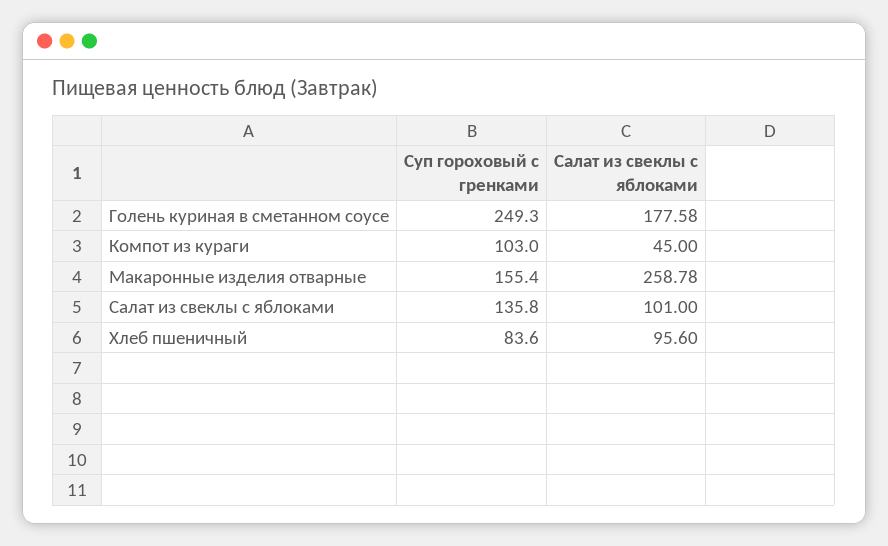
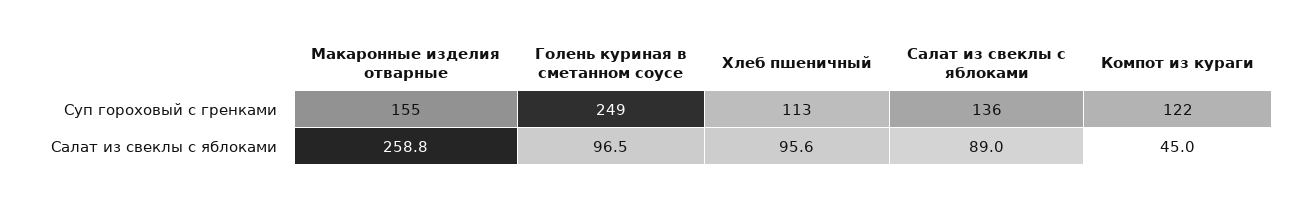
  {
    "Суп гороховый с гренками": {
      "Голень куриная в сметанном соусе": 249.3,
-     "Компот из кураги": 103,
+     "Компот из кураги": 122,
      "Макаронные изделия отварные": 155.4,
      "Салат из свеклы с яблоками": 135.8,
-     "Хлеб пшеничный": 83.6
+     "Хлеб пшеничный": 113
    },
    "Салат из свеклы с яблоками": {
-     "Голень куриная в сметанном соусе": 177.58,
+     "Голень куриная в сметанном соусе": 96.5,
      "Компот из кураги": 45,
      "Макаронные изделия отварные": 258.78,
-     "Салат из свеклы с яблоками": 101,
+     "Салат из свеклы с яблоками": 89,
      "Хлеб пшеничный": 95.6
    }
  }

